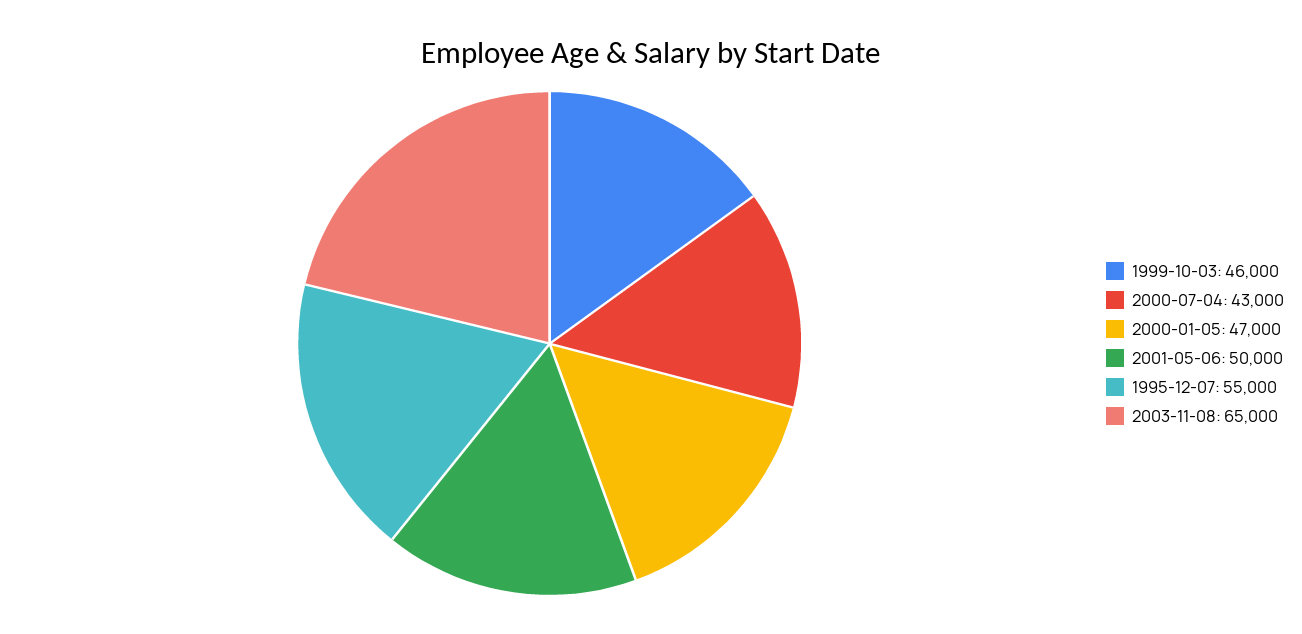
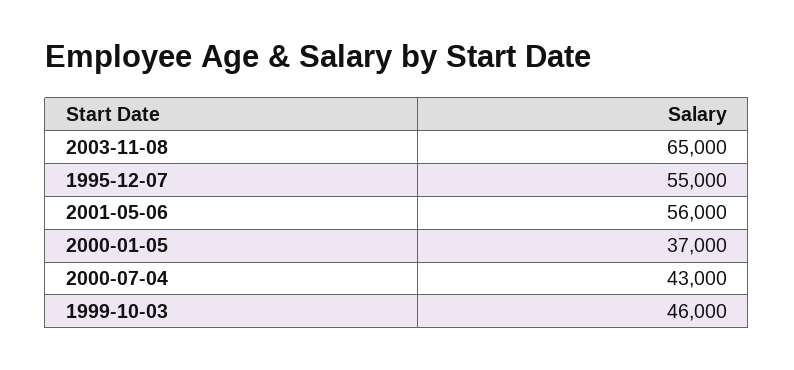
  {
    "1999-10-03": 46000,
    "2000-07-04": 43000,
-   "2000-01-05": 47000,
+   "2000-01-05": 37000,
-   "2001-05-06": 50000,
+   "2001-05-06": 56000,
    "1995-12-07": 55000,
    "2003-11-08": 65000
  }

